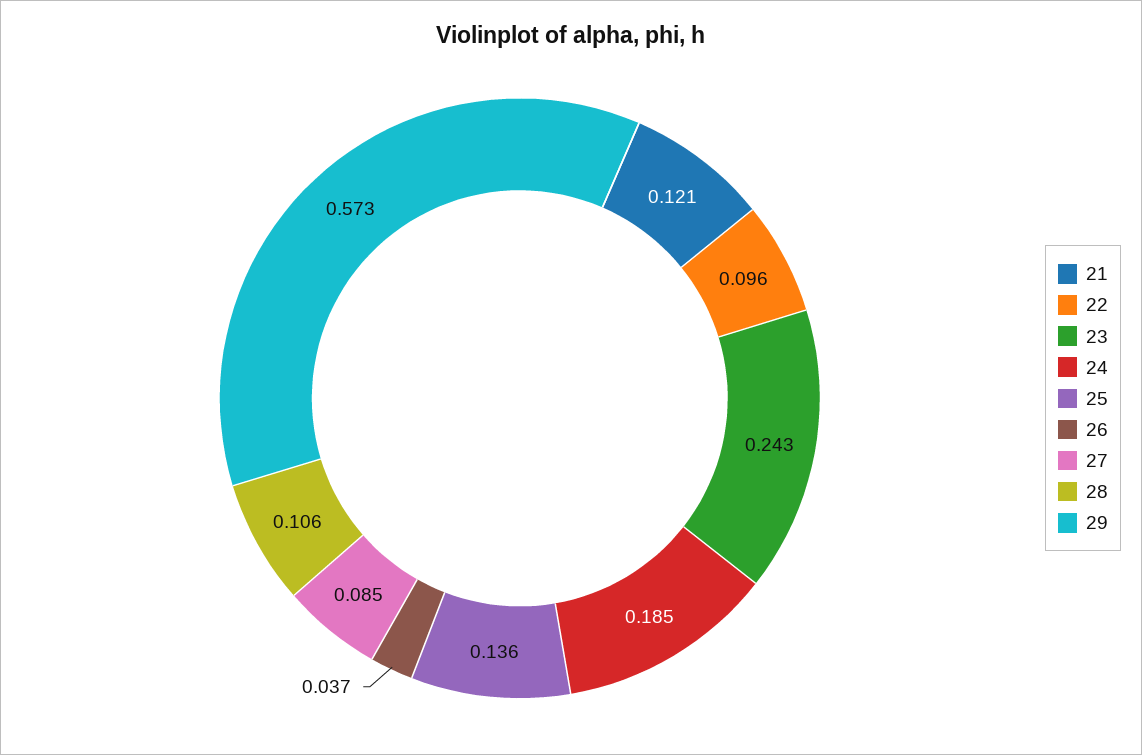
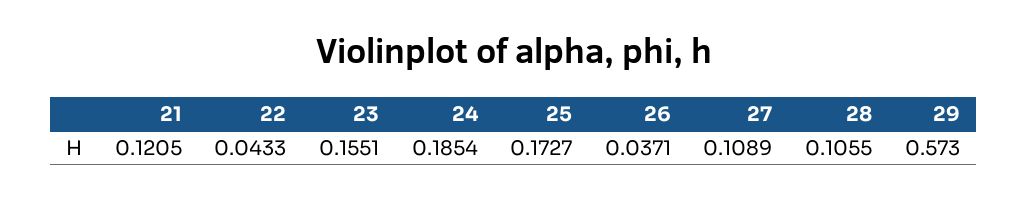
  {
    "21": 0.1205,
-   "22": 0.096,
+   "22": 0.0433,
-   "23": 0.243,
+   "23": 0.1551,
    "24": 0.1854,
-   "25": 0.136,
+   "25": 0.1727,
    "26": 0.0371,
-   "27": 0.085,
+   "27": 0.1089,
    "28": 0.1055,
    "29": 0.573
  }

